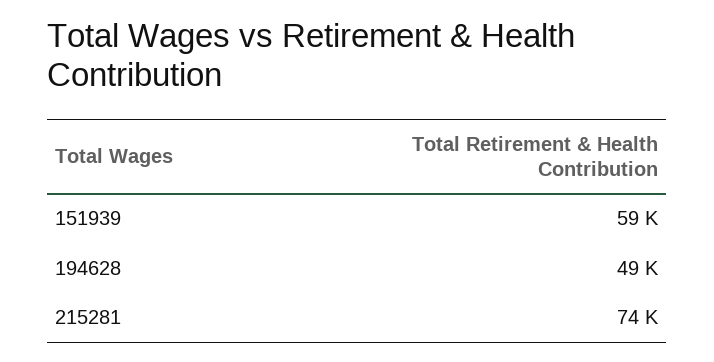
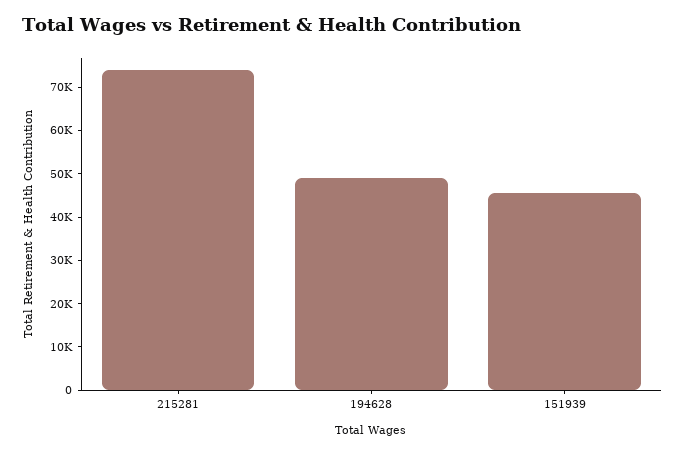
  {
-   "151939": 59000,
+   "151939": 46000,
    "194628": 49000,
    "215281": 74000
  }

